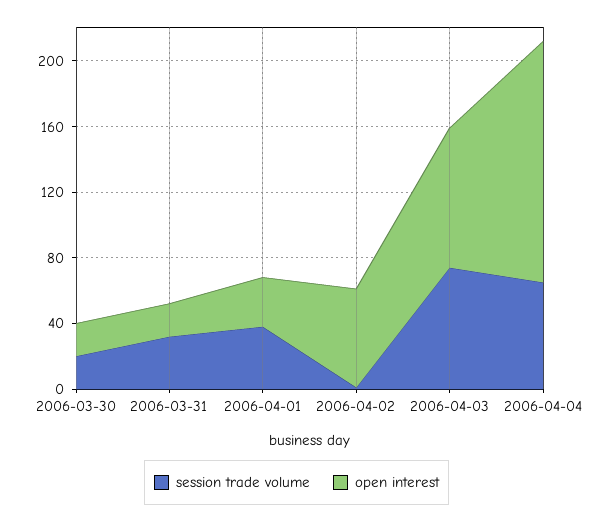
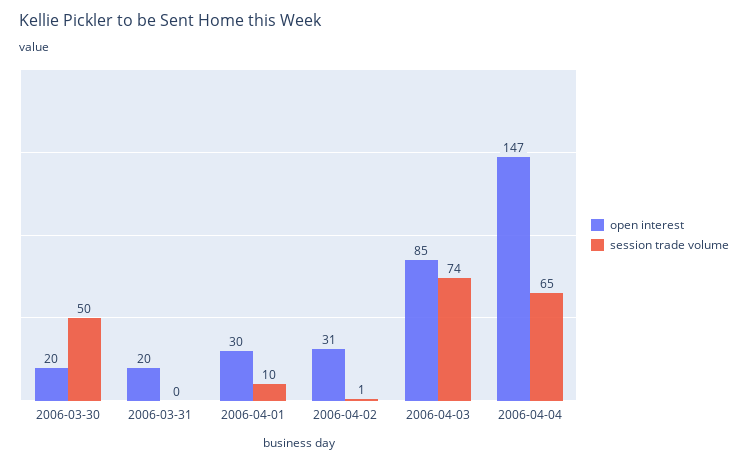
  {
    "session trade volume": {
-     "2006-03-30": 20,
+     "2006-03-30": 50,
-     "2006-03-31": 30,
+     "2006-03-31": 0,
-     "2006-04-01": 40,
+     "2006-04-01": 10,
      "2006-04-02": 1,
      "2006-04-03": 74,
      "2006-04-04": 65
    },
    "open interest": {
      "2006-03-30": 20,
      "2006-03-31": 20,
      "2006-04-01": 30,
-     "2006-04-02": 60,
+     "2006-04-02": 31,
      "2006-04-03": 85,
      "2006-04-04": 147
    }
  }

